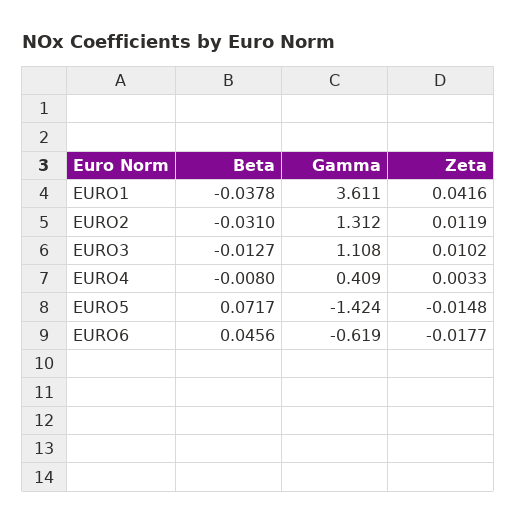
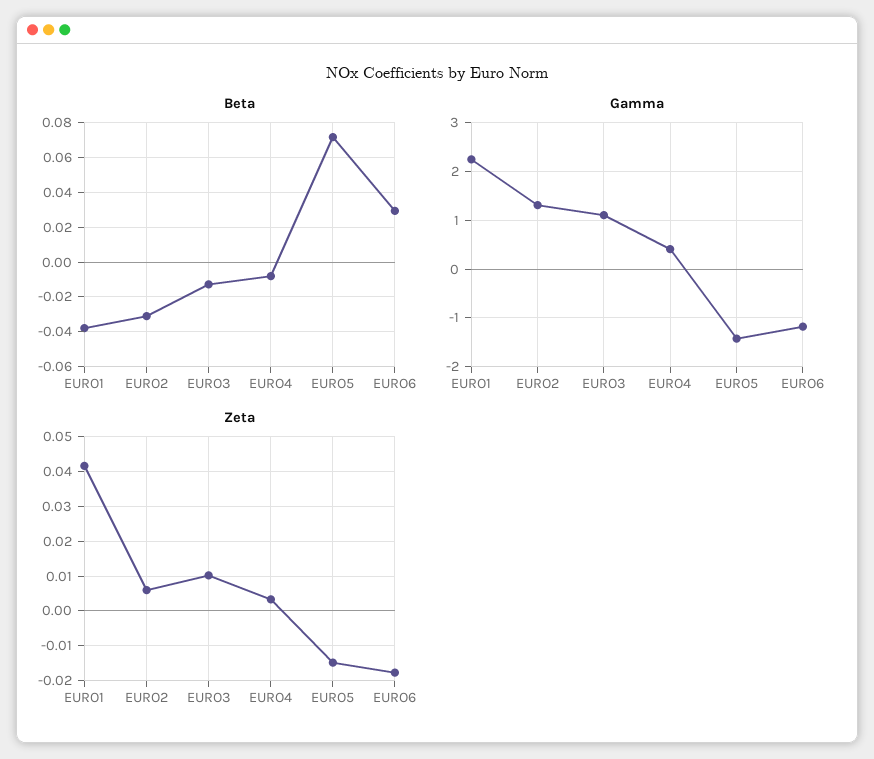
  {
    "Beta": {
      "EURO1": -0.0378,
      "EURO2": -0.031,
      "EURO3": -0.0127,
      "EURO4": -0.008,
      "EURO5": 0.0717,
-     "EURO6": 0.0456
+     "EURO6": 0.03
    },
    "Gamma": {
-     "EURO1": 3.611,
+     "EURO1": 2.2,
      "EURO2": 1.312,
      "EURO3": 1.108,
      "EURO4": 0.409,
      "EURO5": -1.424,
-     "EURO6": -0.619
+     "EURO6": -1.2
    },
    "Zeta": {
      "EURO1": 0.0416,
-     "EURO2": 0.0119,
+     "EURO2": 0.006,
      "EURO3": 0.0102,
      "EURO4": 0.0033,
      "EURO5": -0.0148,
      "EURO6": -0.0177
    }
  }

